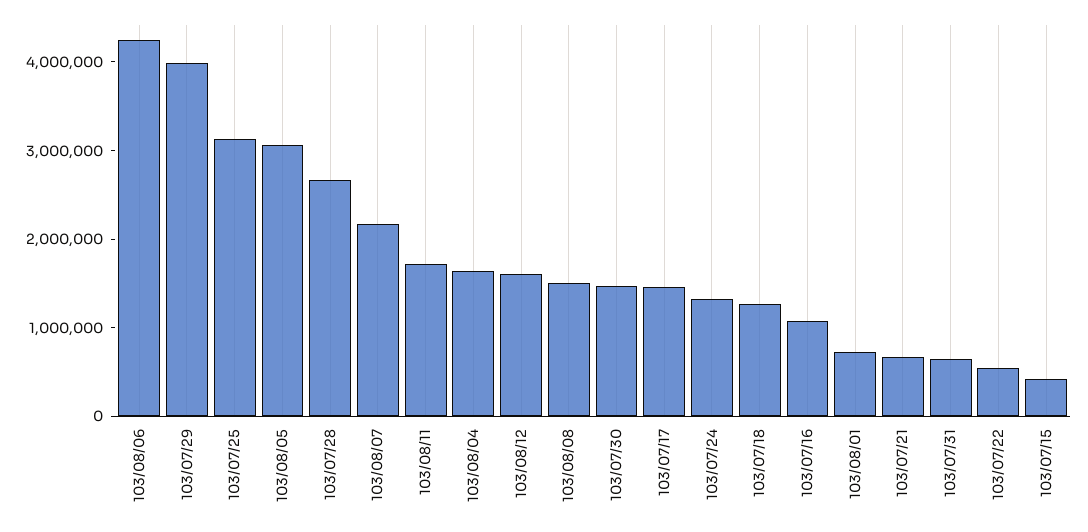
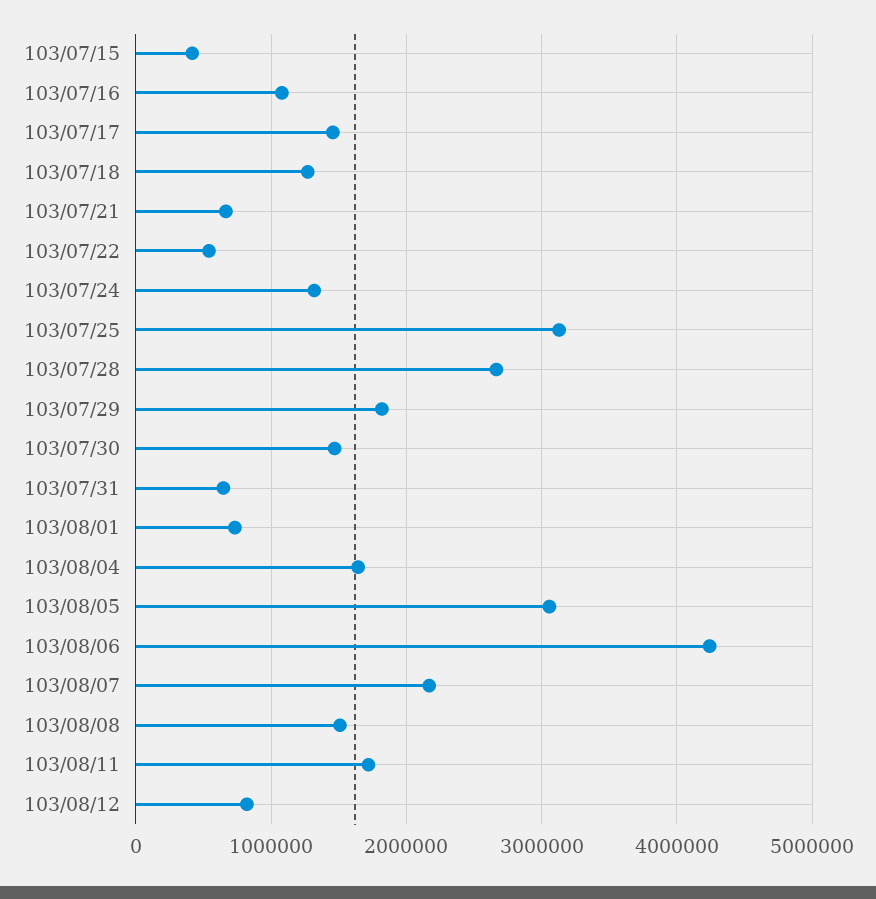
  {
    "103/08/06": 4200000,
-   "103/07/29": 4000000,
+   "103/07/29": 1800000,
    "103/07/25": 3100000,
    "103/08/05": 3100000,
    "103/07/28": 2700000,
    "103/08/07": 2200000,
    "103/08/11": 1700000,
    "103/08/04": 1600000,
-   "103/08/12": 1600000,
+   "103/08/12": 800000,
    "103/08/08": 1500000,
    "103/07/30": 1500000,
    "103/07/17": 1500000,
    "103/07/24": 1300000,
    "103/07/18": 1300000,
    "103/07/16": 1100000,
    "103/08/01": 700000,
    "103/07/21": 700000,
    "103/07/31": 600000,
    "103/07/22": 500000,
    "103/07/15": 400000
  }

